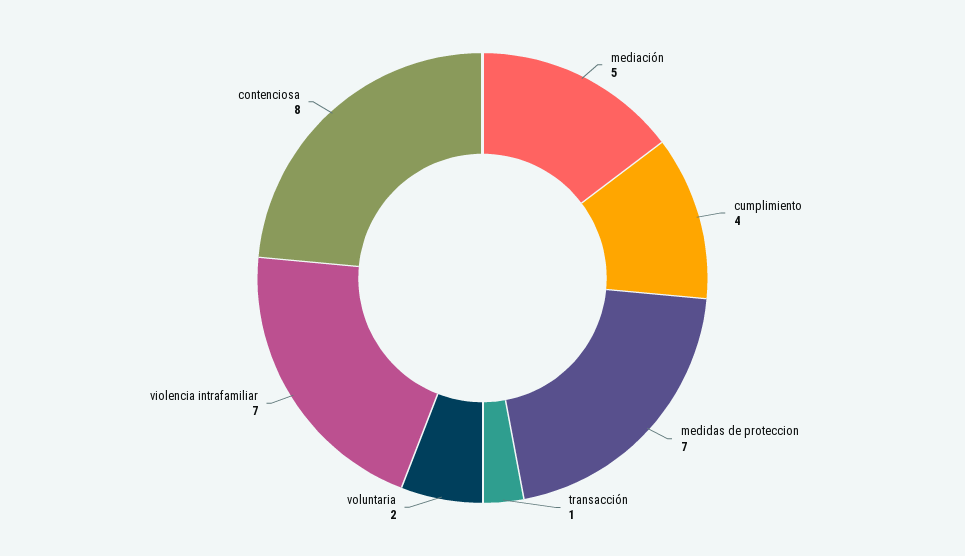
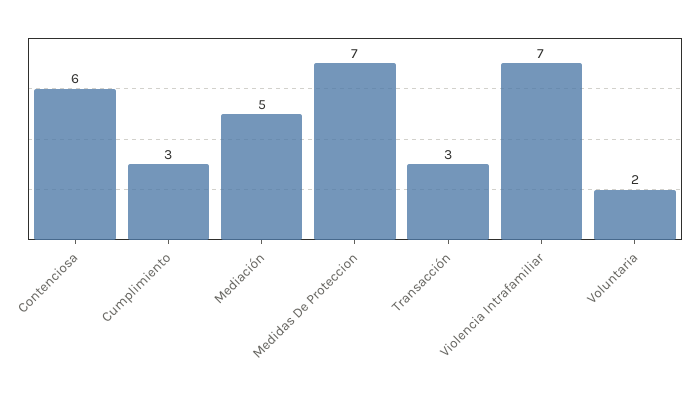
  {
    "mediación": 5,
-   "cumplimiento": 4,
+   "cumplimiento": 3,
    "medidas de proteccion": 7,
-   "transacción": 1,
+   "transacción": 3,
    "voluntaria": 2,
    "violencia intrafamiliar": 7,
-   "contenciosa": 8
+   "contenciosa": 6
  }

